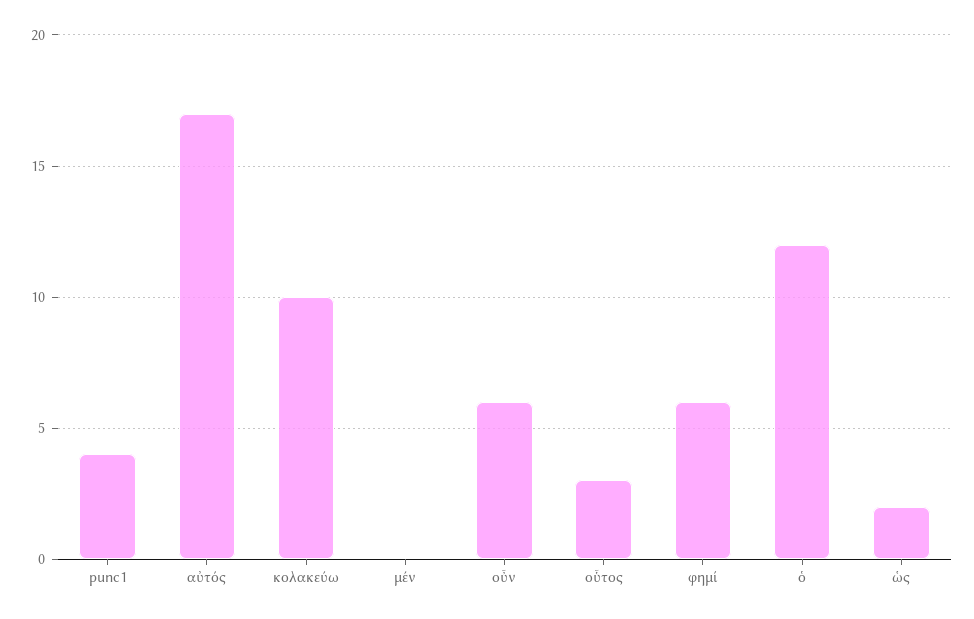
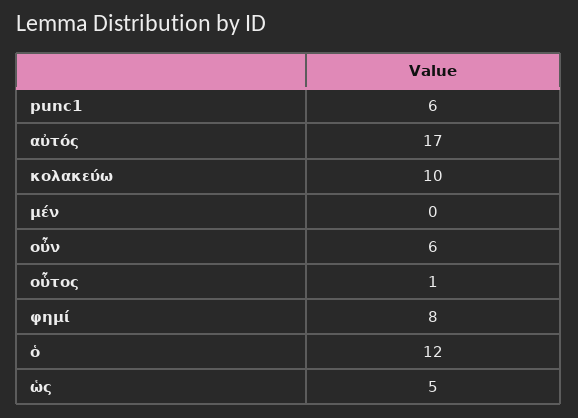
  {
-   "punc1": 4,
+   "punc1": 6,
    "αὐτός": 17,
    "κολακεύω": 10,
    "μέν": 0,
    "οὖν": 6,
-   "οὗτος": 3,
+   "οὗτος": 1,
-   "φημί": 6,
+   "φημί": 8,
    "ὁ": 12,
-   "ὡς": 2
+   "ὡς": 5
  }

